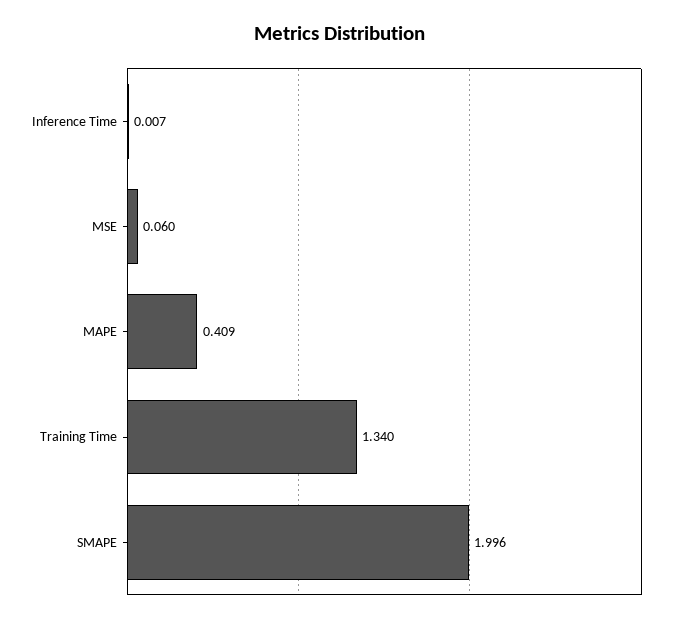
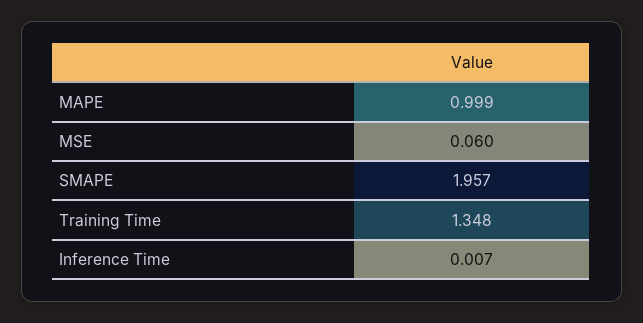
  {
    "Inference Time": 0.007,
    "MSE": 0.06,
-   "MAPE": 0.409,
+   "MAPE": 0.999,
-   "Training Time": 1.34,
+   "Training Time": 1.348,
-   "SMAPE": 1.996
+   "SMAPE": 1.957
  }

